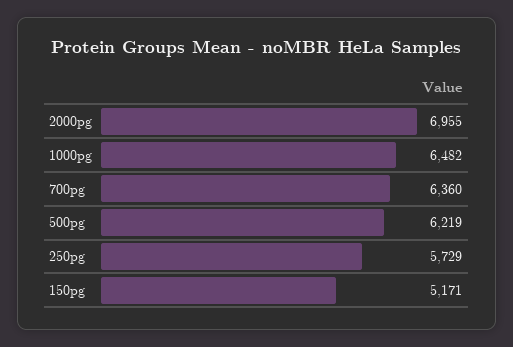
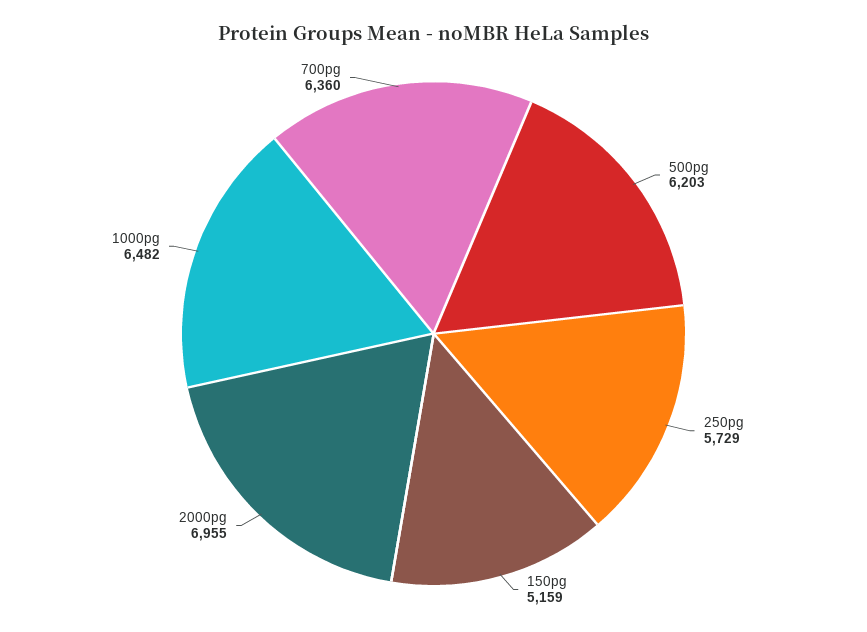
  {
    "2000pg": 6955,
    "1000pg": 6482,
    "700pg": 6360,
-   "500pg": 6219,
+   "500pg": 6203,
    "250pg": 5729,
-   "150pg": 5171
+   "150pg": 5159
  }

